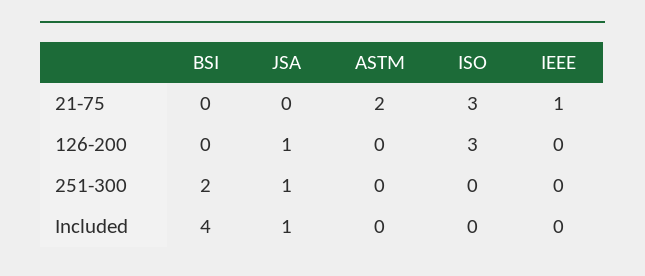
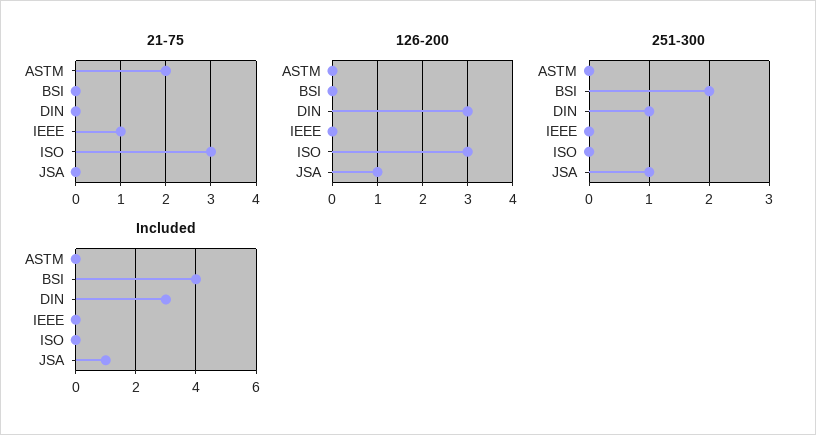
  {
    "21-75": {
      "BSI": 0,
      "JSA": 0,
      "ASTM": 2,
      "ISO": 3,
-     "IEEE": 1
+     "IEEE": 1,
+     "DIN": 0
    },
    "126-200": {
      "BSI": 0,
      "JSA": 1,
      "ASTM": 0,
      "ISO": 3,
-     "IEEE": 0
+     "IEEE": 0,
+     "DIN": 3
    },
    "251-300": {
      "BSI": 2,
      "JSA": 1,
      "ASTM": 0,
      "ISO": 0,
-     "IEEE": 0
+     "IEEE": 0,
+     "DIN": 1
    },
    "Included": {
      "BSI": 4,
      "JSA": 1,
      "ASTM": 0,
      "ISO": 0,
-     "IEEE": 0
+     "IEEE": 0,
+     "DIN": 3
    }
  }

